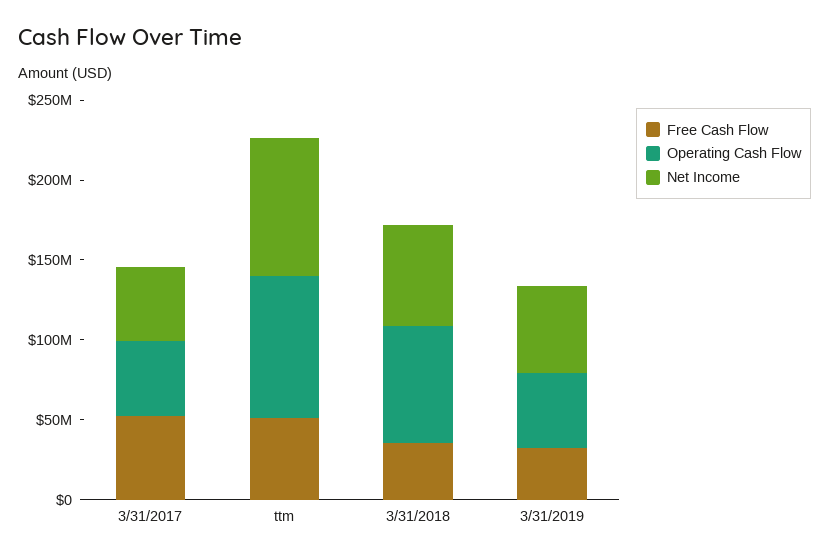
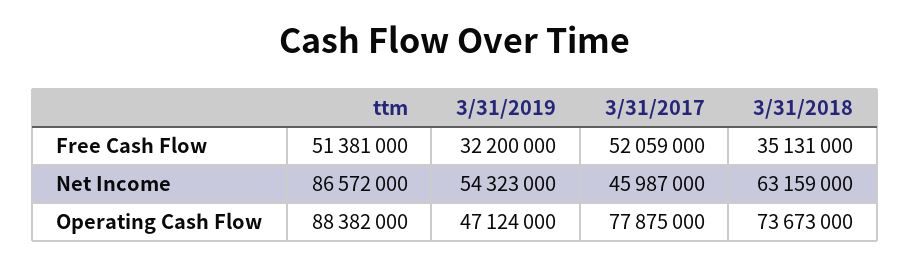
  {
    "Free Cash Flow": {
      "3/31/2017": 52059000,
      "ttm": 51381000,
      "3/31/2018": 35131000,
      "3/31/2019": 32200000
    },
    "Operating Cash Flow": {
-     "3/31/2017": 50000000,
+     "3/31/2017": 77875000,
      "ttm": 88382000,
      "3/31/2018": 73673000,
      "3/31/2019": 47124000
    },
    "Net Income": {
      "3/31/2017": 45987000,
      "ttm": 86572000,
      "3/31/2018": 63159000,
      "3/31/2019": 54323000
    }
  }

